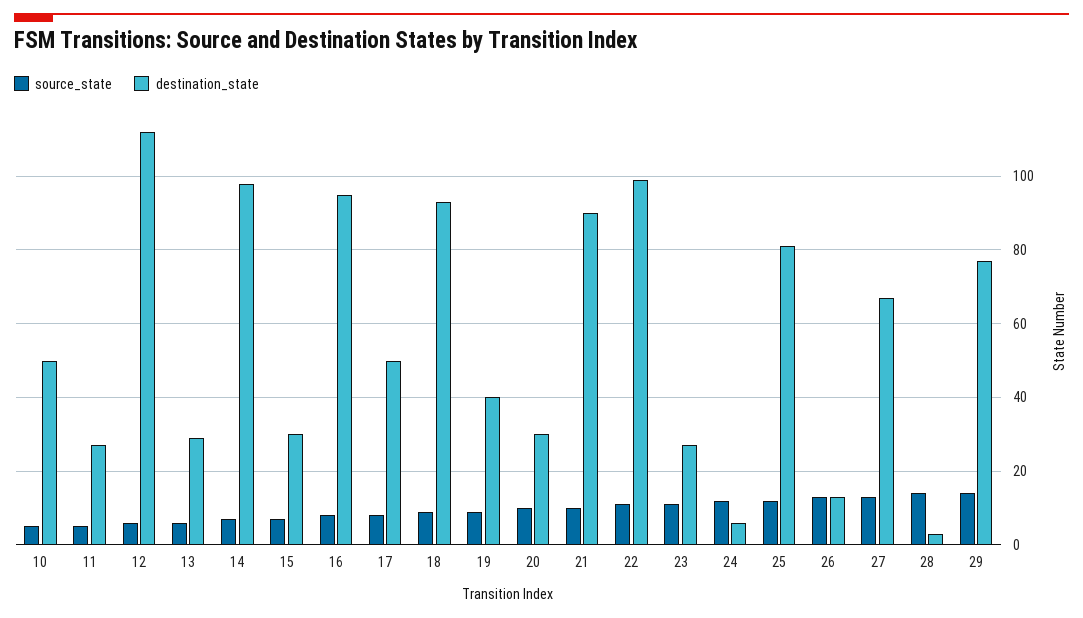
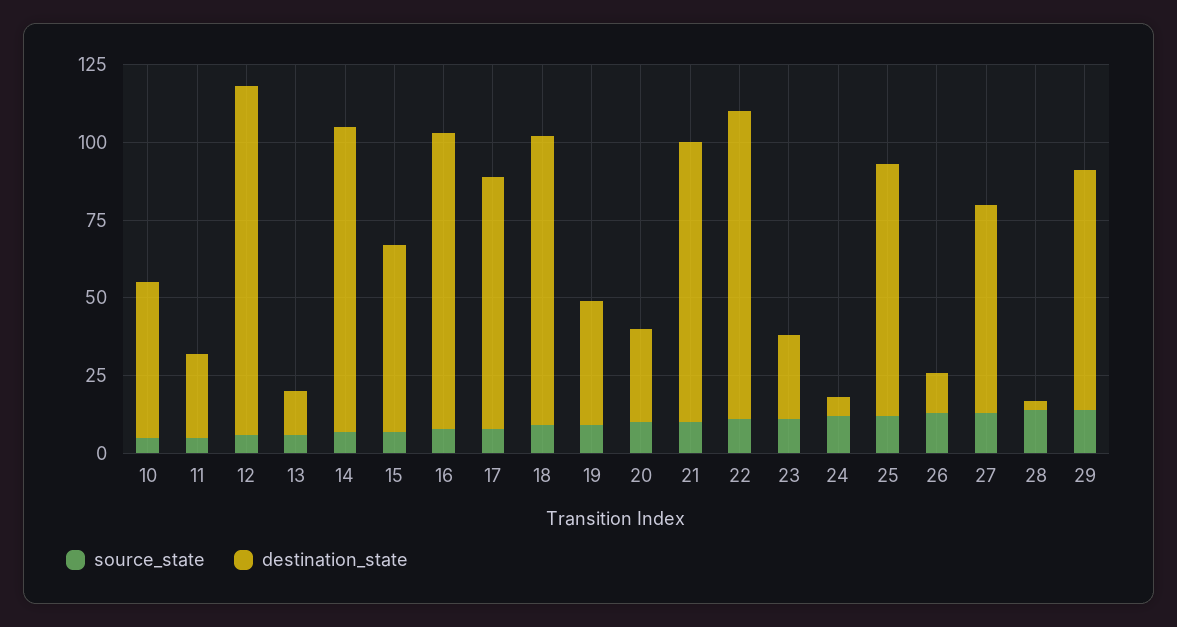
  {
    "source_state": {
      "10": 5,
      "11": 5,
      "12": 5,
      "13": 5,
      "14": 5,
      "15": 5,
      "16": 10,
      "17": 10,
      "18": 10,
      "19": 10,
      "20": 10,
      "21": 10,
      "22": 10,
      "23": 10,
      "24": 10,
      "25": 10,
      "26": 15,
      "27": 15,
      "28": 15,
      "29": 15
    },
    "destination_state": {
      "10": 50,
      "11": 25,
      "12": 110,
-     "13": 30,
+     "13": 15,
      "14": 100,
-     "15": 30,
+     "15": 60,
      "16": 95,
-     "17": 50,
+     "17": 80,
      "18": 95,
      "19": 40,
      "20": 30,
      "21": 90,
      "22": 100,
      "23": 25,
      "24": 5,
      "25": 80,
      "26": 15,
      "27": 65,
      "28": 5,
      "29": 75
    }
  }

